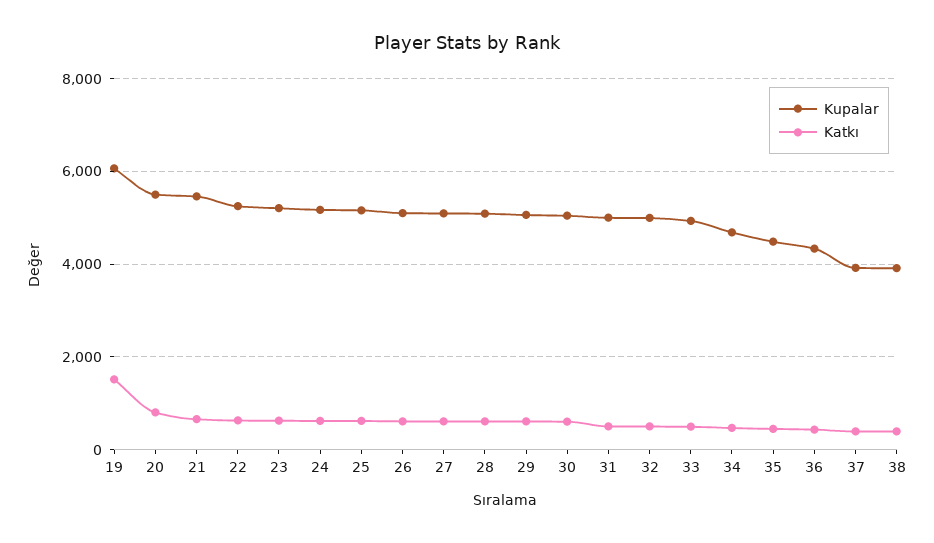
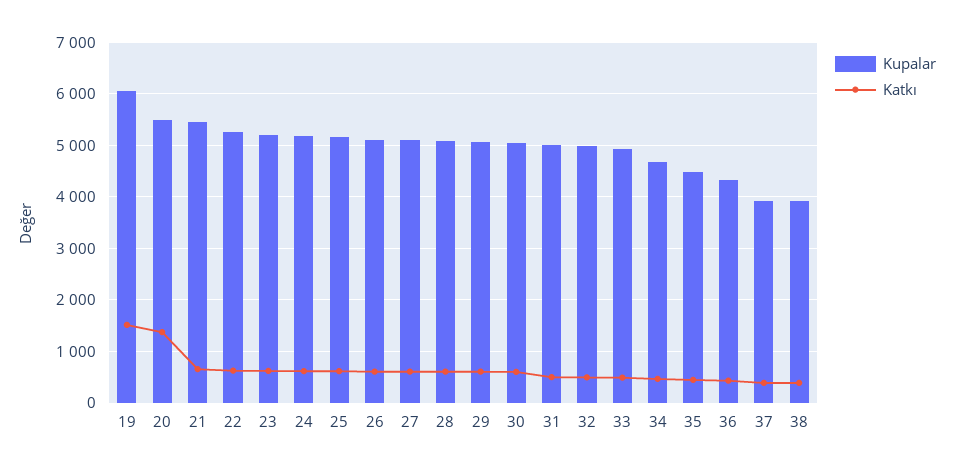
  {
    "Kupalar": {
      "19": 6000,
      "20": 5600,
      "21": 5400,
      "22": 5200,
      "23": 5200,
      "24": 5200,
      "25": 5200,
      "26": 5000,
      "27": 5000,
      "28": 5000,
      "29": 5000,
      "30": 5000,
      "31": 5000,
      "32": 5000,
      "33": 5000,
      "34": 4600,
      "35": 4400,
      "36": 4400,
      "37": 4000,
      "38": 4000
    },
    "Katkı": {
      "19": 1600,
-     "20": 800,
+     "20": 1400,
      "21": 600,
      "22": 600,
      "23": 600,
      "24": 600,
      "25": 600,
      "26": 600,
      "27": 600,
      "28": 600,
      "29": 600,
      "30": 600,
      "31": 600,
      "32": 400,
      "33": 400,
      "34": 400,
      "35": 400,
      "36": 400,
      "37": 400,
      "38": 400
    }
  }

